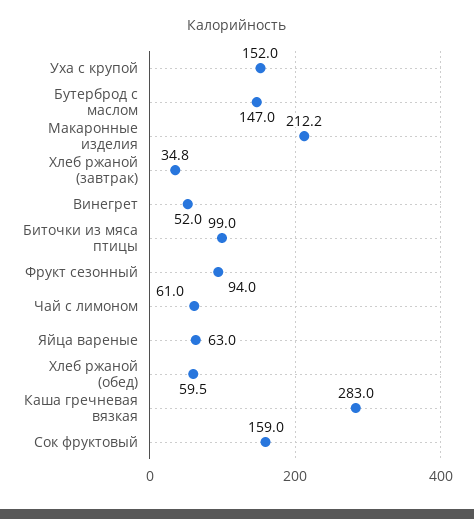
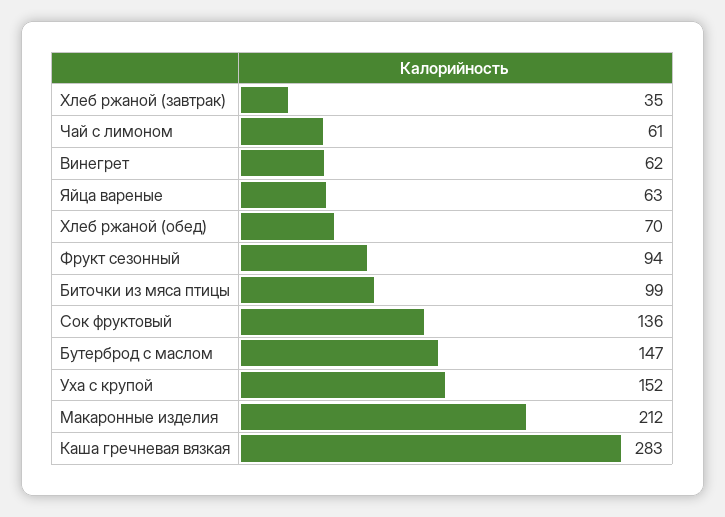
  {
    "Уха с крупой": 152,
    "Бутерброд с маслом": 147,
    "Макаронные изделия": 212.2,
    "Хлеб ржаной (завтрак)": 34.8,
-   "Винегрет": 52,
+   "Винегрет": 62,
    "Биточки из мяса птицы": 99,
    "Фрукт сезонный": 94,
    "Чай с лимоном": 61,
    "Яйца вареные": 63,
-   "Хлеб ржаной (обед)": 59.5,
+   "Хлеб ржаной (обед)": 70,
    "Каша гречневая вязкая": 283,
-   "Сок фруктовый": 159
+   "Сок фруктовый": 136
  }

